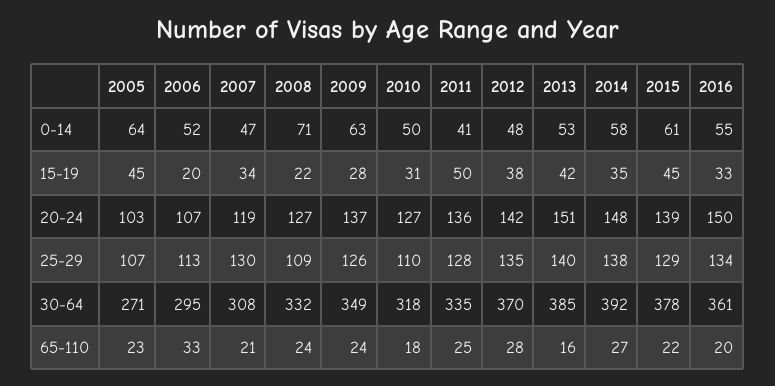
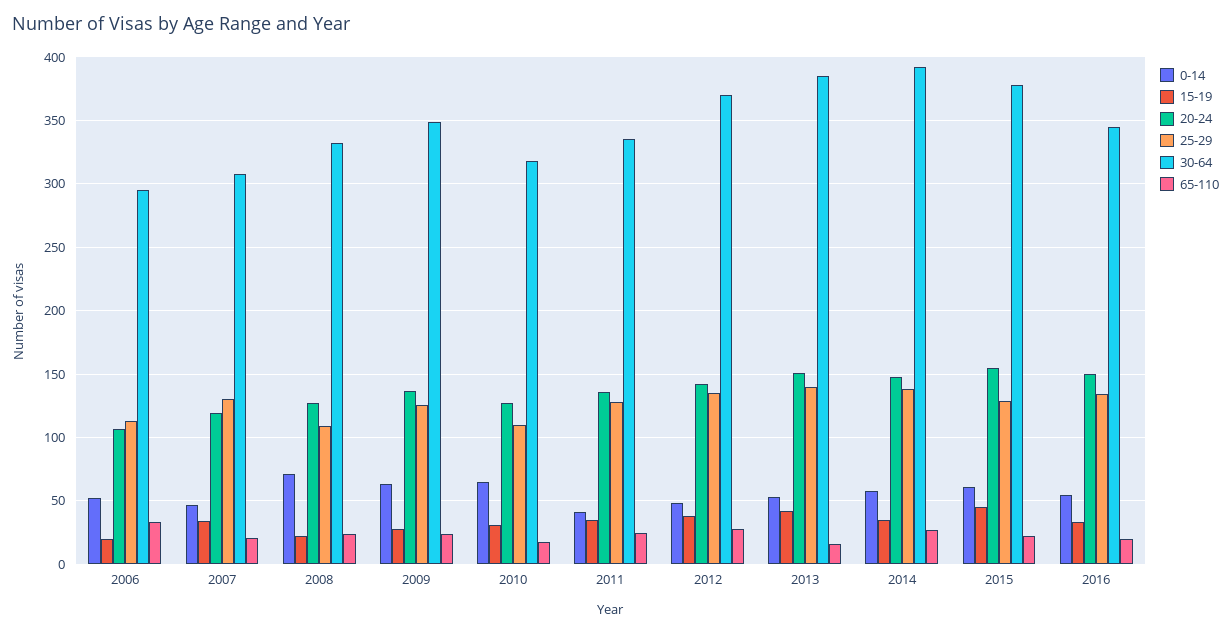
  {
    "0-14": {
-     "2005": 64,
      "2006": 52,
      "2007": 47,
      "2008": 71,
      "2009": 63,
-     "2010": 50,
+     "2010": 65,
      "2011": 41,
      "2012": 48,
      "2013": 53,
      "2014": 58,
      "2015": 61,
      "2016": 55
    },
    "15-19": {
-     "2005": 45,
      "2006": 20,
      "2007": 34,
      "2008": 22,
      "2009": 28,
      "2010": 31,
-     "2011": 50,
+     "2011": 35,
      "2012": 38,
      "2013": 42,
      "2014": 35,
      "2015": 45,
      "2016": 33
    },
    "20-24": {
-     "2005": 103,
      "2006": 107,
      "2007": 119,
      "2008": 127,
      "2009": 137,
      "2010": 127,
      "2011": 136,
      "2012": 142,
      "2013": 151,
      "2014": 148,
-     "2015": 139,
+     "2015": 155,
      "2016": 150
    },
    "25-29": {
-     "2005": 107,
      "2006": 113,
      "2007": 130,
      "2008": 109,
      "2009": 126,
      "2010": 110,
      "2011": 128,
      "2012": 135,
      "2013": 140,
      "2014": 138,
      "2015": 129,
      "2016": 134
    },
    "30-64": {
-     "2005": 271,
      "2006": 295,
      "2007": 308,
      "2008": 332,
      "2009": 349,
      "2010": 318,
      "2011": 335,
      "2012": 370,
      "2013": 385,
      "2014": 392,
      "2015": 378,
-     "2016": 361
+     "2016": 345
    },
    "65-110": {
-     "2005": 23,
      "2006": 33,
      "2007": 21,
      "2008": 24,
      "2009": 24,
      "2010": 18,
      "2011": 25,
      "2012": 28,
      "2013": 16,
      "2014": 27,
      "2015": 22,
      "2016": 20
    }
  }

